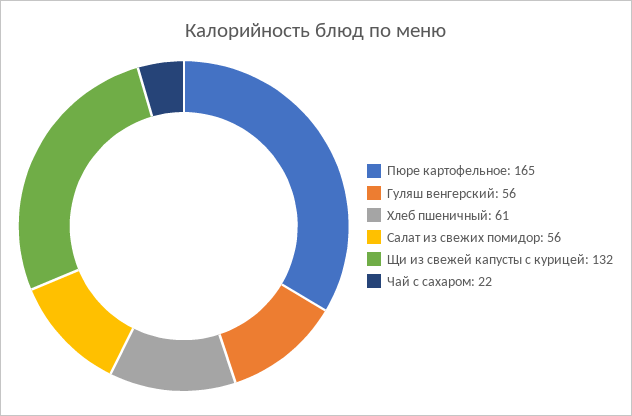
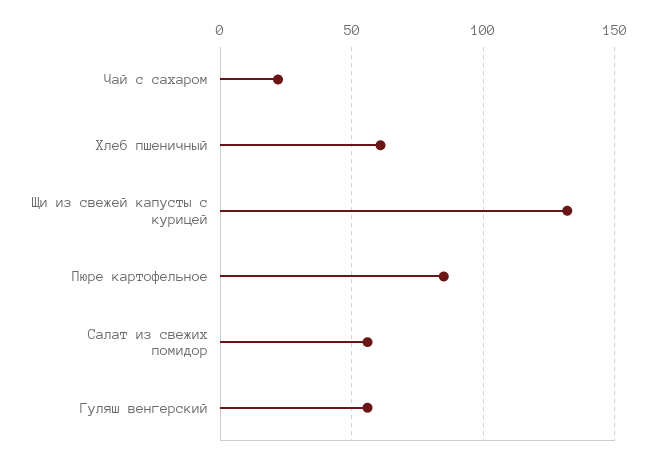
  {
-   "Пюре картофельное": 165,
+   "Пюре картофельное": 85,
    "Гуляш венгерский": 56,
    "Хлеб пшеничный": 61,
    "Салат из свежих помидор": 56,
    "Щи из свежей капусты с курицей": 132,
    "Чай с сахаром": 22
  }

